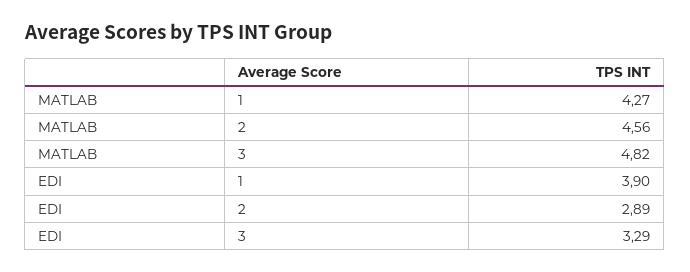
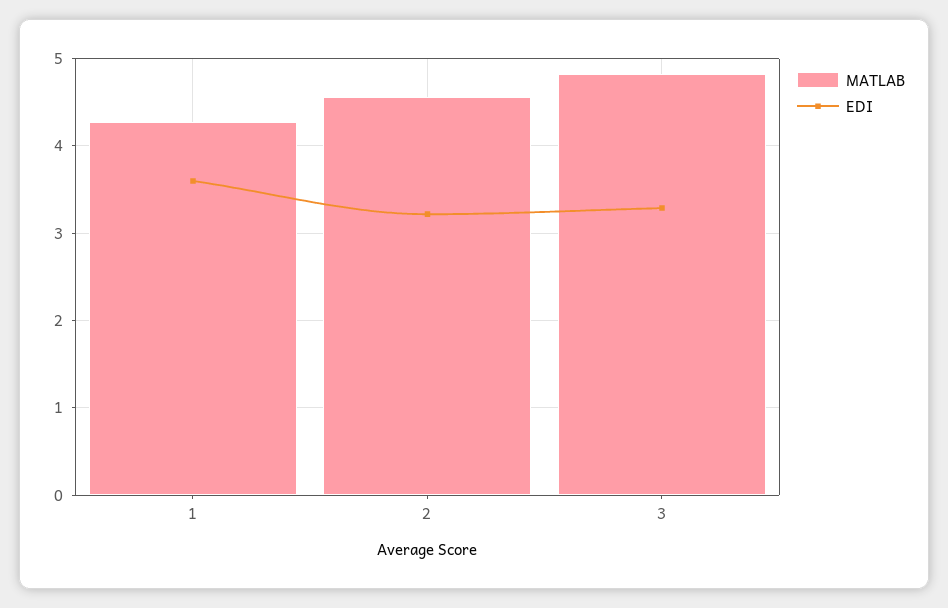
  {
    "MATLAB": {
      "1": 4.27,
      "2": 4.56,
      "3": 4.82
    },
    "EDI": {
-     "1": 3.9,
+     "1": 3.6,
-     "2": 2.89,
+     "2": 3.2,
      "3": 3.29
    }
  }

